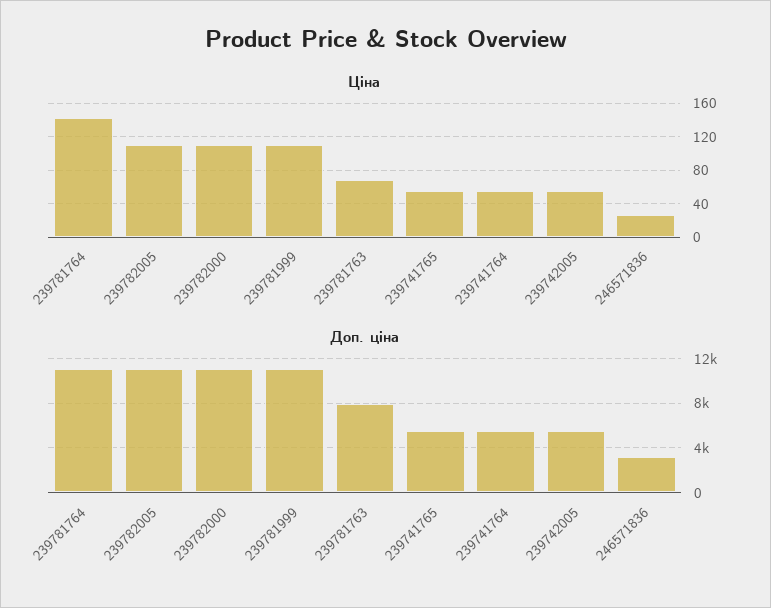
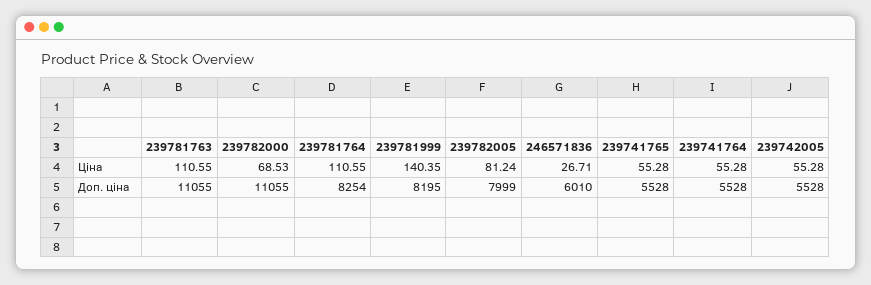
  {
    "Ціна": {
-     "239781764": 140,
+     "239781764": 110.55,
-     "239782005": 110,
+     "239782005": 81.24,
-     "239782000": 110,
+     "239782000": 68.53,
-     "239781999": 110,
+     "239781999": 140.35,
-     "239781763": 70,
+     "239781763": 110.55,
      "239741765": 55.28,
      "239741764": 55.28,
      "239742005": 55.28,
      "246571836": 26.71
    },
    "Доп. ціна": {
-     "239781764": 11000,
+     "239781764": 8254,
-     "239782005": 11000,
+     "239782005": 7999,
      "239782000": 11055,
-     "239781999": 11000,
+     "239781999": 8195,
-     "239781763": 8000,
+     "239781763": 11055,
      "239741765": 5528,
      "239741764": 5528,
      "239742005": 5528,
-     "246571836": 3000
+     "246571836": 6010
    }
  }

